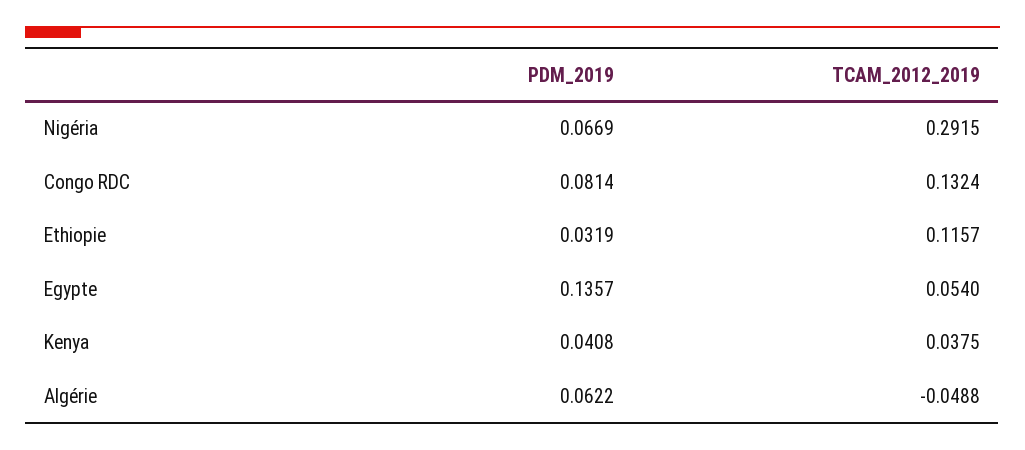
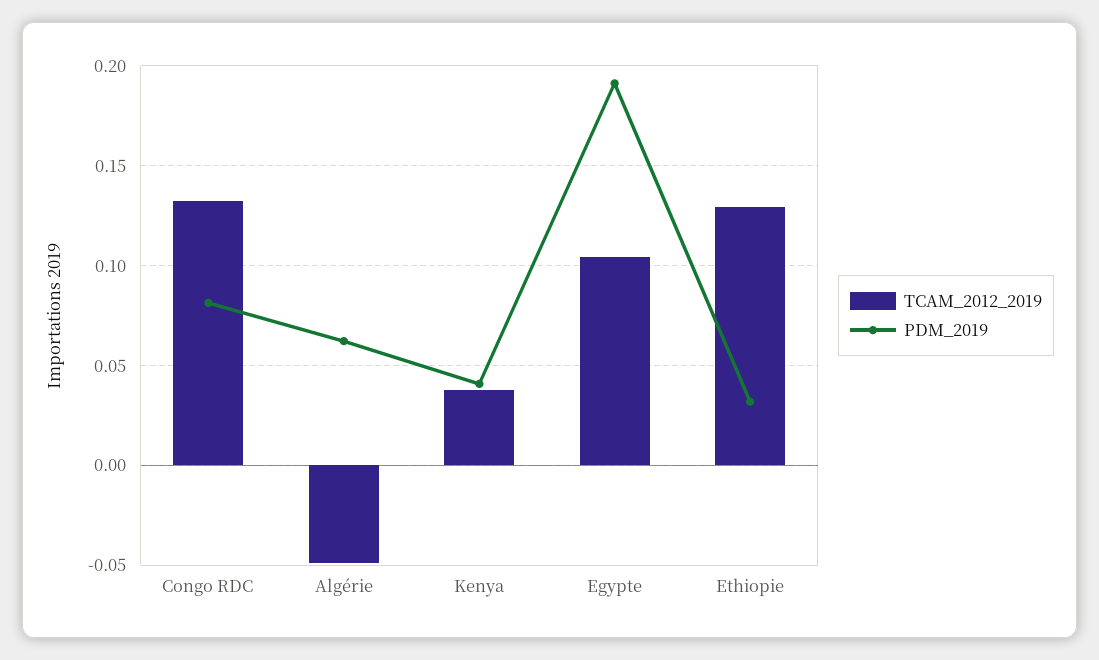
  {
    "PDM_2019": {
-     "Nigéria": 0.0669,
      "Congo RDC": 0.0814,
      "Ethiopie": 0.0319,
-     "Egypte": 0.1357,
+     "Egypte": 0.19,
      "Kenya": 0.0408,
      "Algérie": 0.0622
    },
    "TCAM_2012_2019": {
-     "Nigéria": 0.2915,
      "Congo RDC": 0.1324,
-     "Ethiopie": 0.1157,
+     "Ethiopie": 0.13,
-     "Egypte": 0.054,
+     "Egypte": 0.105,
      "Kenya": 0.0375,
      "Algérie": -0.0488
    }
  }

